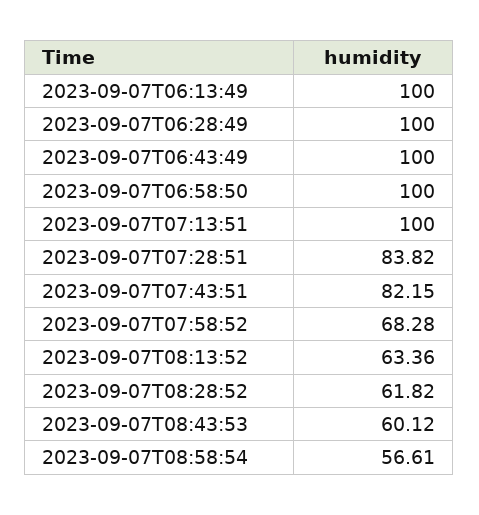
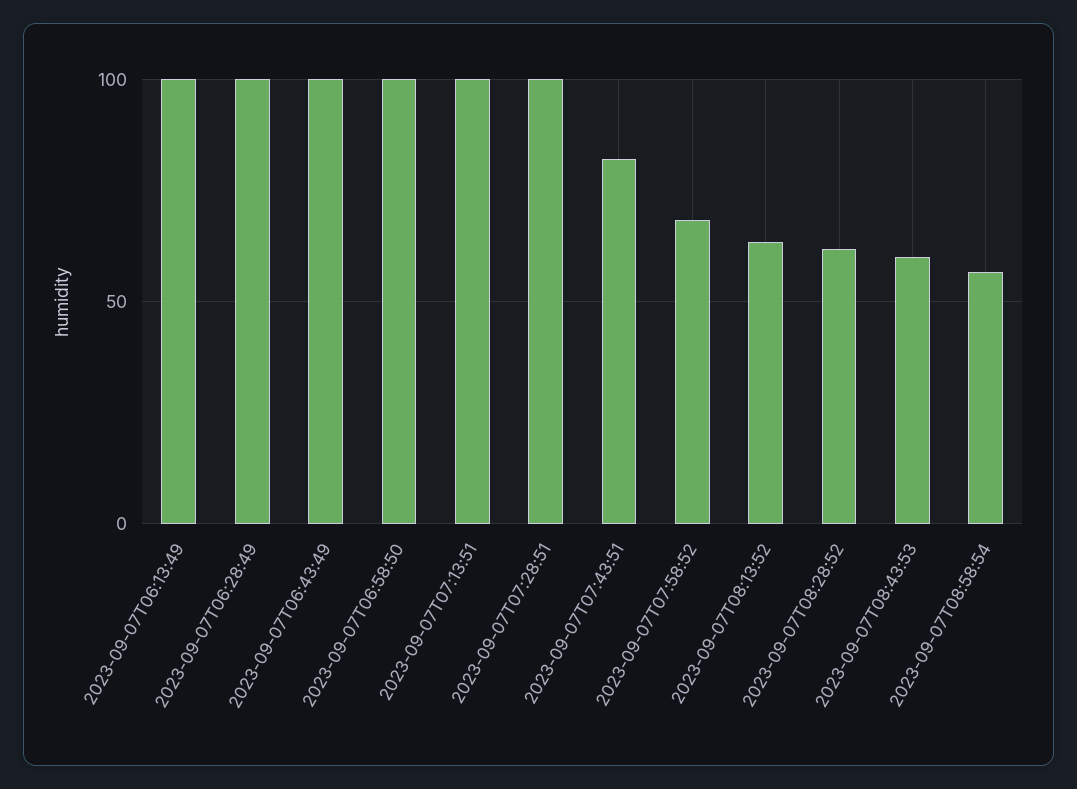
  {
    "2023-09-07T06:13:49": 100,
    "2023-09-07T06:28:49": 100,
    "2023-09-07T06:43:49": 100,
    "2023-09-07T06:58:50": 100,
    "2023-09-07T07:13:51": 100,
-   "2023-09-07T07:28:51": 83.82,
+   "2023-09-07T07:28:51": 100,
    "2023-09-07T07:43:51": 82.15,
    "2023-09-07T07:58:52": 68.28,
    "2023-09-07T08:13:52": 63.36,
    "2023-09-07T08:28:52": 61.82,
    "2023-09-07T08:43:53": 60.12,
    "2023-09-07T08:58:54": 56.61
  }

